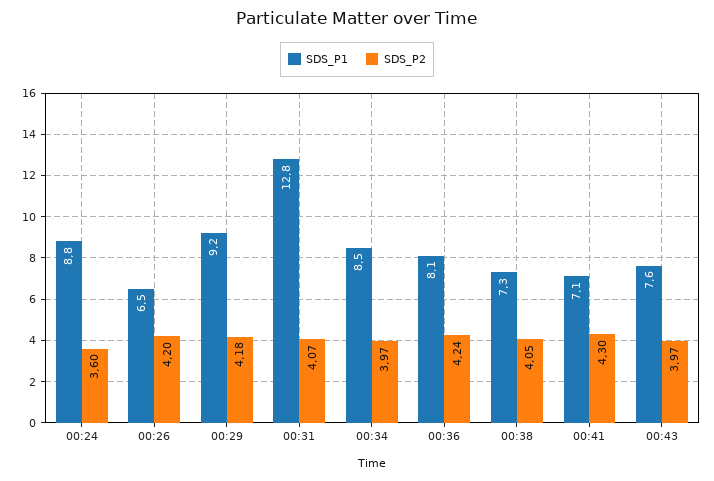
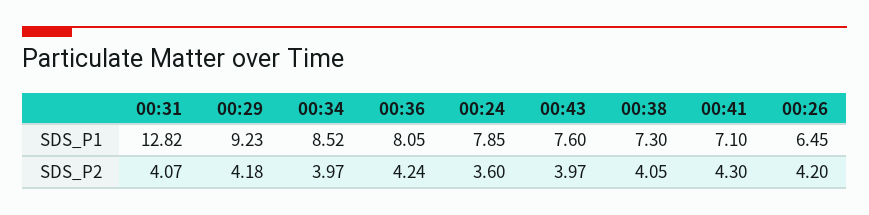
  {
    "SDS_P1": {
-     "00:24": 8.8,
+     "00:24": 7.85,
      "00:26": 6.45,
      "00:29": 9.23,
      "00:31": 12.82,
      "00:34": 8.52,
      "00:36": 8.05,
      "00:38": 7.3,
      "00:41": 7.1,
      "00:43": 7.6
    },
    "SDS_P2": {
      "00:24": 3.6,
      "00:26": 4.2,
      "00:29": 4.18,
      "00:31": 4.07,
      "00:34": 3.97,
      "00:36": 4.24,
      "00:38": 4.05,
      "00:41": 4.3,
      "00:43": 3.97
    }
  }

